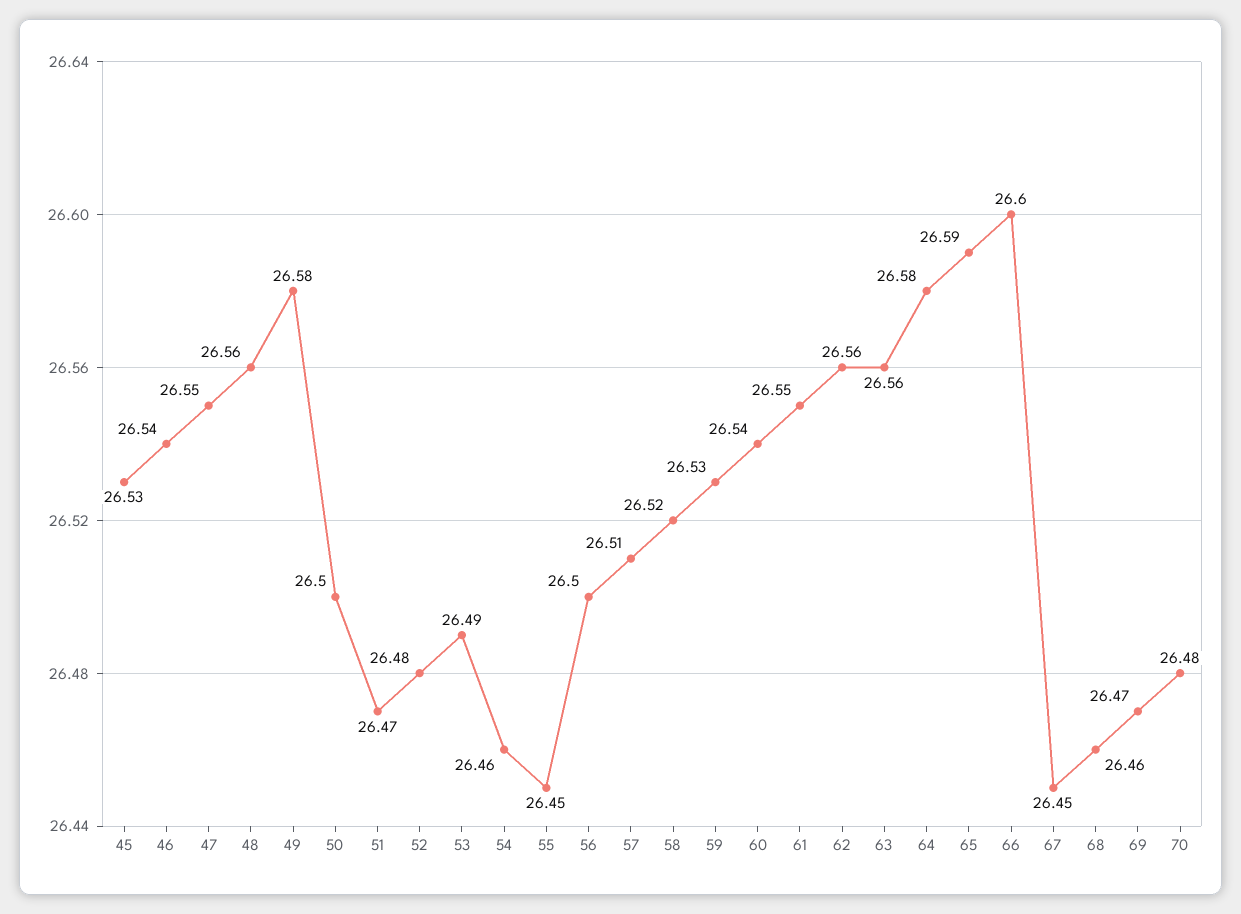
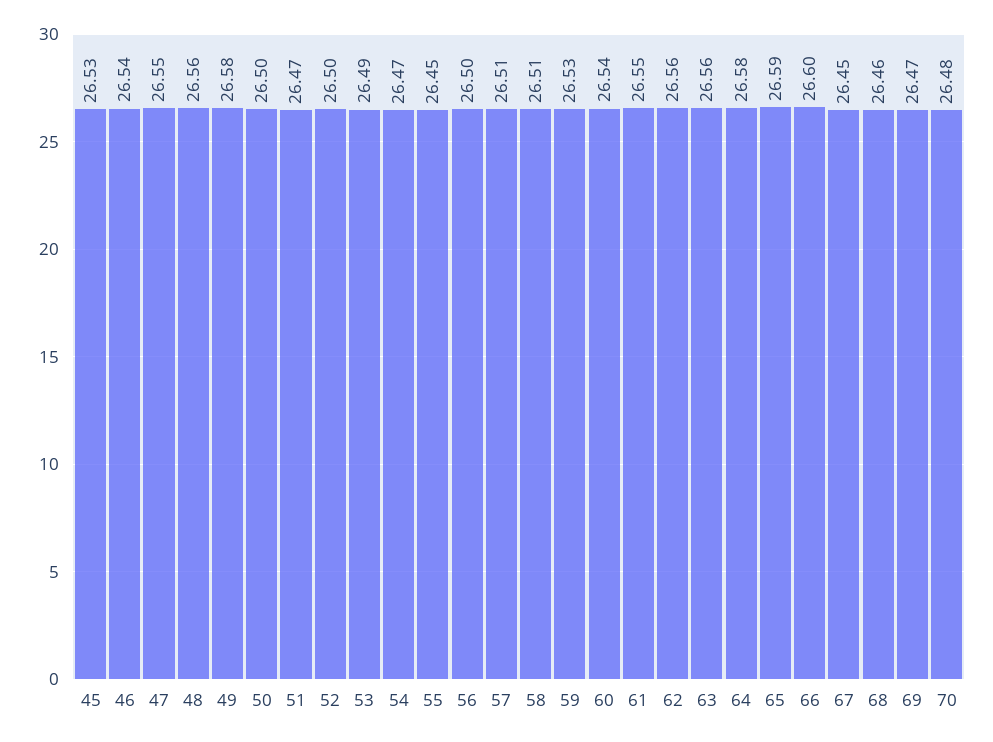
  {
    "45": 26.53,
    "46": 26.54,
    "47": 26.55,
    "48": 26.56,
    "49": 26.58,
    "50": 26.5,
    "51": 26.47,
-   "52": 26.48,
+   "52": 26.5,
    "53": 26.49,
-   "54": 26.46,
+   "54": 26.47,
    "55": 26.45,
    "56": 26.5,
    "57": 26.51,
-   "58": 26.52,
+   "58": 26.51,
    "59": 26.53,
    "60": 26.54,
    "61": 26.55,
    "62": 26.56,
    "63": 26.56,
    "64": 26.58,
    "65": 26.59,
    "66": 26.6,
    "67": 26.45,
    "68": 26.46,
    "69": 26.47,
    "70": 26.48
  }

